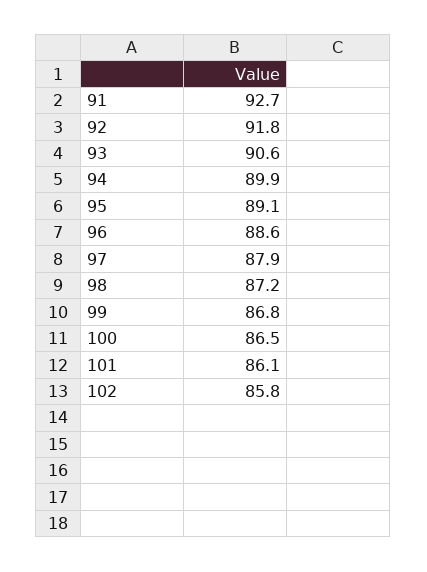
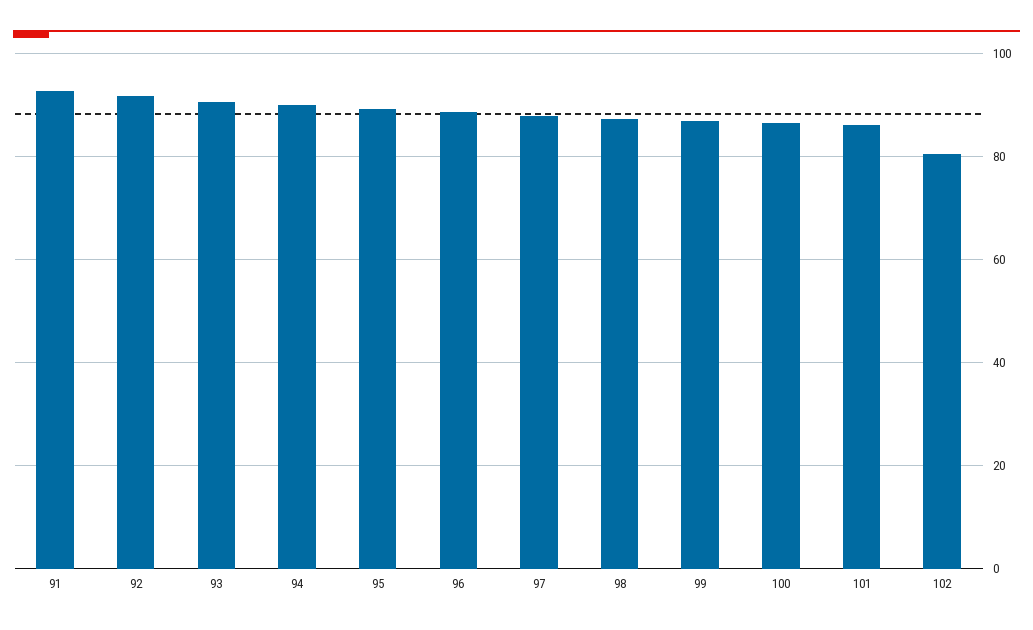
  {
    "91": 92.7,
    "92": 91.8,
    "93": 90.6,
    "94": 89.9,
    "95": 89.1,
    "96": 88.6,
    "97": 87.9,
    "98": 87.2,
    "99": 86.8,
    "100": 86.5,
    "101": 86.1,
-   "102": 85.8
+   "102": 80
  }

